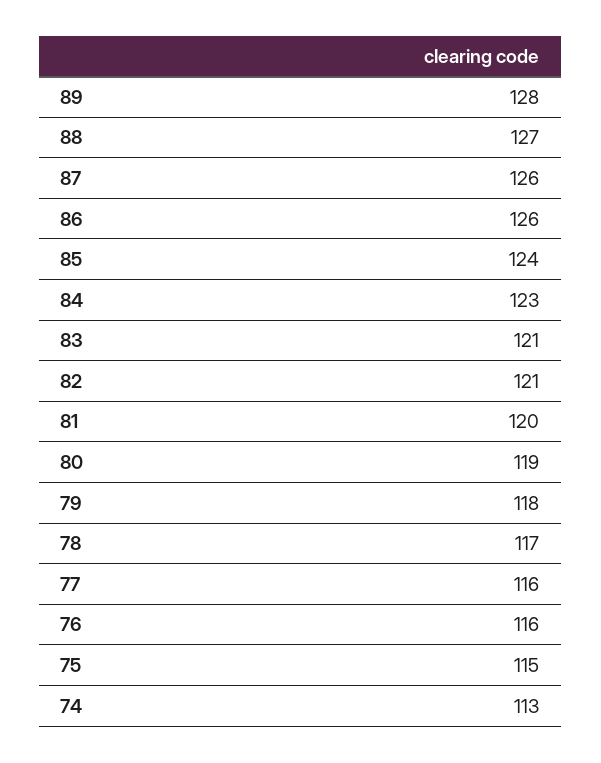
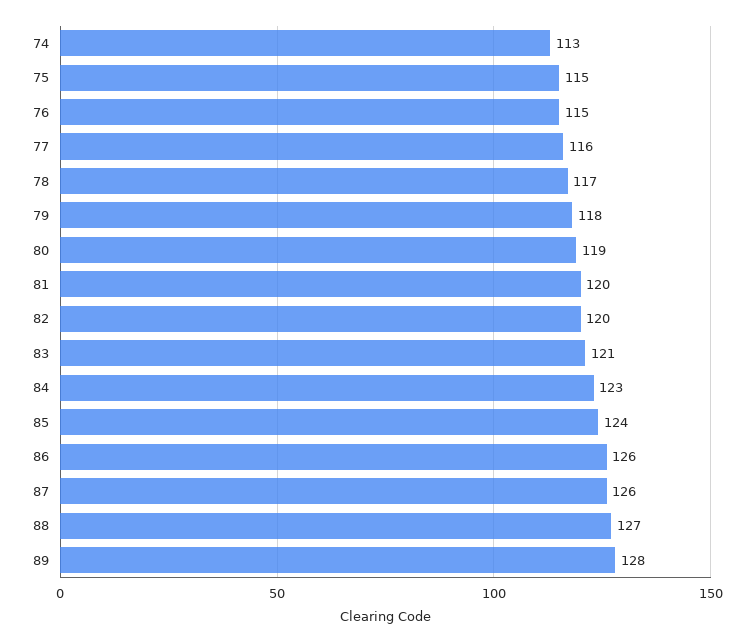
  {
    "89": 128,
    "88": 127,
    "87": 126,
    "86": 126,
    "85": 124,
    "84": 123,
    "83": 121,
-   "82": 121,
+   "82": 120,
    "81": 120,
    "80": 119,
    "79": 118,
    "78": 117,
    "77": 116,
-   "76": 116,
+   "76": 115,
    "75": 115,
    "74": 113
  }

